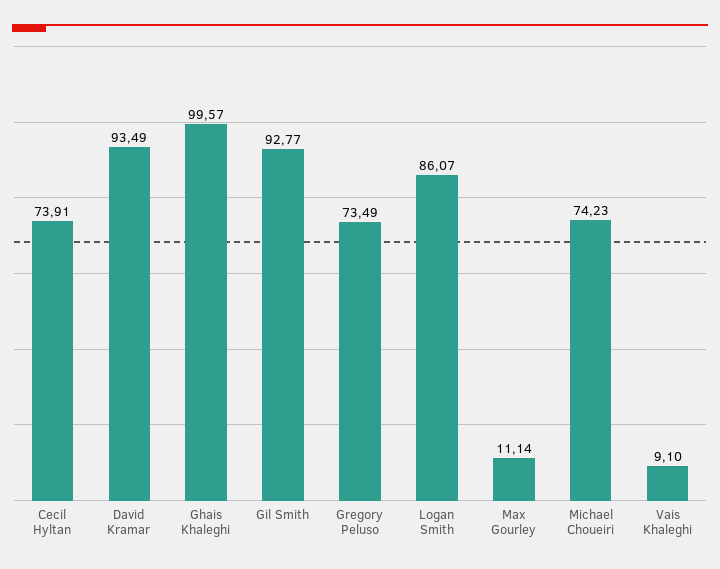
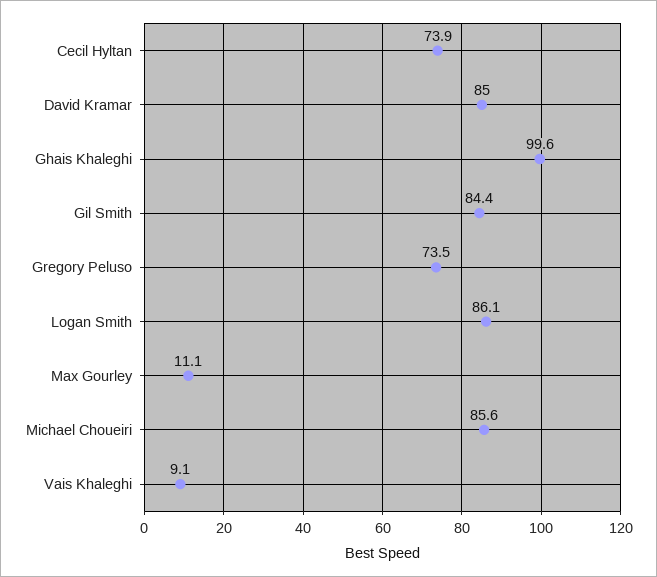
  {
    "Cecil Hyltan": 73.91,
-   "David Kramar": 93.49,
+   "David Kramar": 85,
    "Ghais Khaleghi": 99.57,
-   "Gil Smith": 92.77,
+   "Gil Smith": 84.4,
    "Gregory Peluso": 73.49,
    "Logan Smith": 86.07,
    "Max Gourley": 11.14,
-   "Michael Choueiri": 74.23,
+   "Michael Choueiri": 85.6,
    "Vais Khaleghi": 9.1
  }

